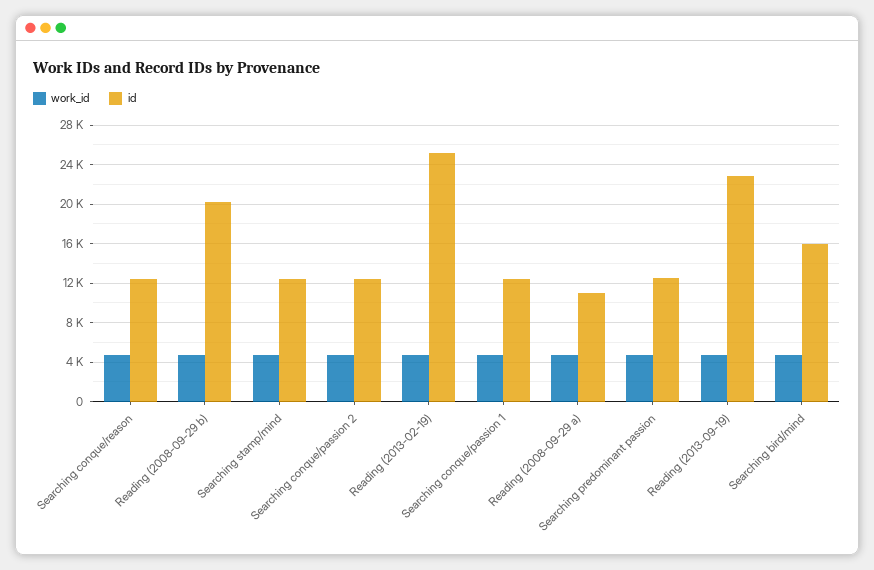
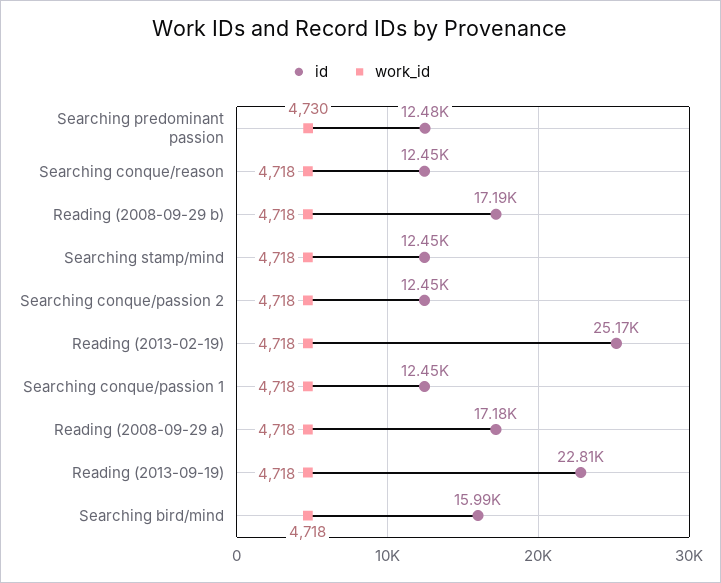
  {
    "work_id": {
      "Searching conque/reason": 4718,
      "Reading (2008-09-29 b)": 4718,
      "Searching stamp/mind": 4718,
      "Searching conque/passion 2": 4718,
      "Reading (2013-02-19)": 4718,
      "Searching conque/passion 1": 4718,
      "Reading (2008-09-29 a)": 4718,
      "Searching predominant passion": 4730,
      "Reading (2013-09-19)": 4718,
      "Searching bird/mind": 4718
    },
    "id": {
      "Searching conque/reason": 12450,
-     "Reading (2008-09-29 b)": 20000,
+     "Reading (2008-09-29 b)": 17190,
      "Searching stamp/mind": 12450,
      "Searching conque/passion 2": 12450,
      "Reading (2013-02-19)": 25170,
      "Searching conque/passion 1": 12450,
-     "Reading (2008-09-29 a)": 11000,
+     "Reading (2008-09-29 a)": 17180,
      "Searching predominant passion": 12480,
      "Reading (2013-09-19)": 22810,
      "Searching bird/mind": 15990
    }
  }

